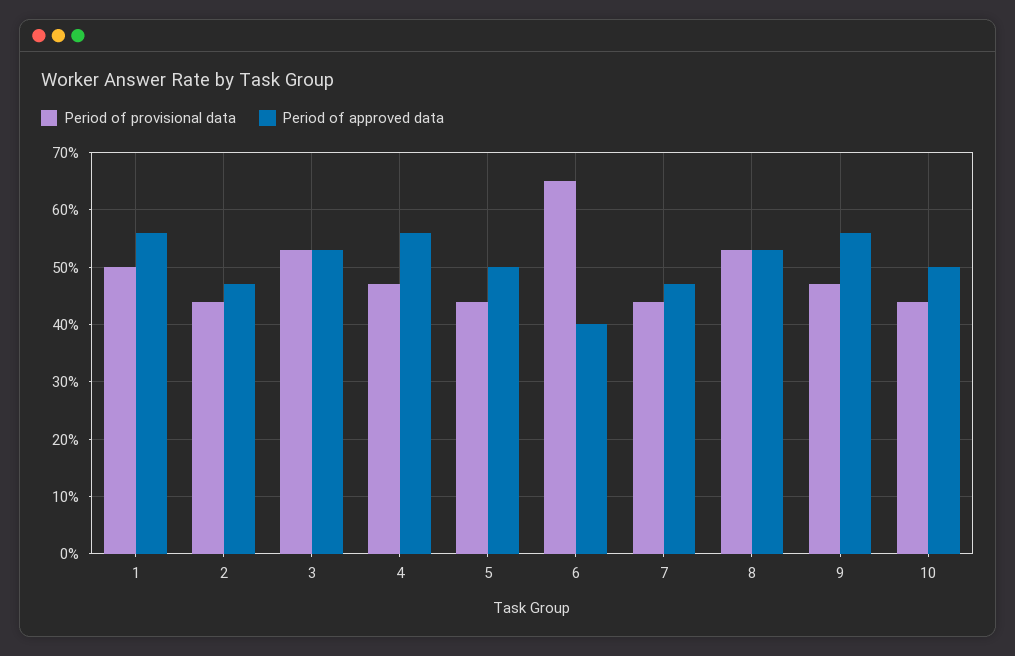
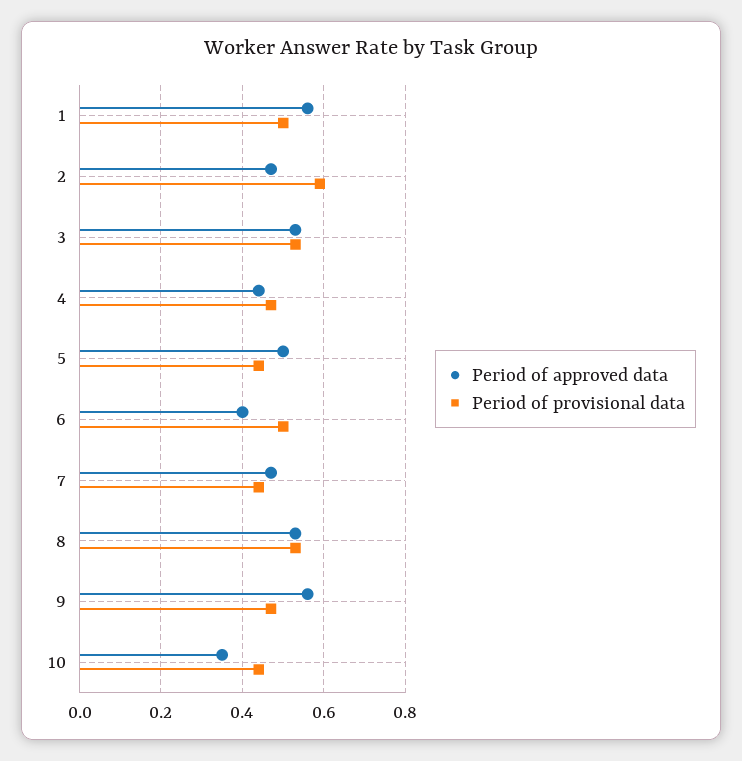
  {
    "Period of provisional data": {
      "1": 0.5,
-     "2": 0.45,
+     "2": 0.6,
      "3": 0.55,
      "4": 0.45,
      "5": 0.45,
-     "6": 0.65,
+     "6": 0.5,
      "7": 0.45,
      "8": 0.55,
      "9": 0.45,
      "10": 0.45
    },
    "Period of approved data": {
      "1": 0.55,
      "2": 0.45,
      "3": 0.55,
-     "4": 0.55,
+     "4": 0.45,
      "5": 0.5,
      "6": 0.4,
      "7": 0.45,
      "8": 0.55,
      "9": 0.55,
-     "10": 0.5
+     "10": 0.35
    }
  }

